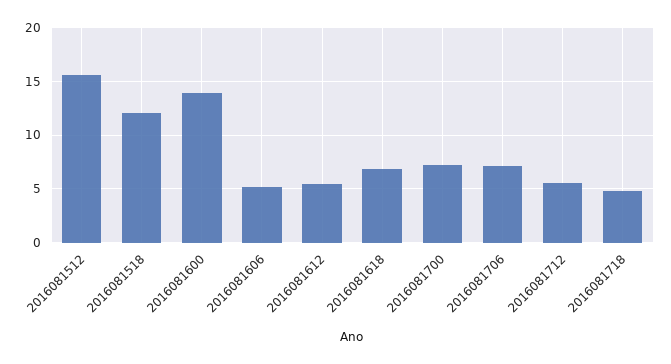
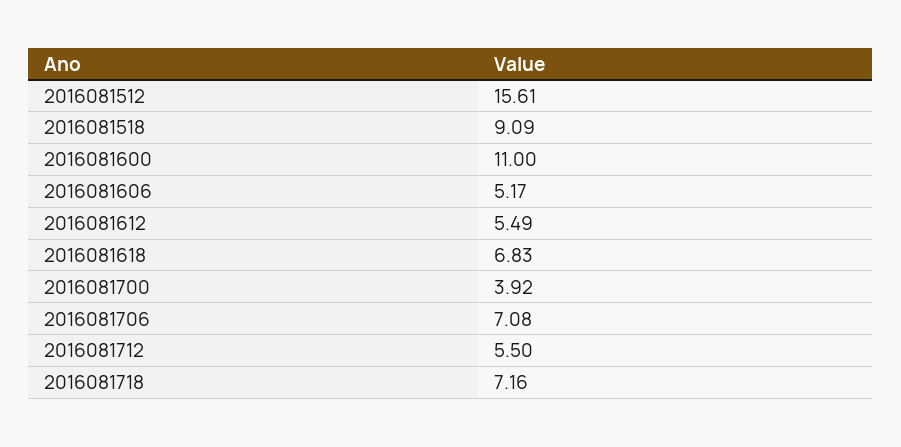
  {
    "2016081512": 15.61,
-   "2016081518": 12,
+   "2016081518": 9.09,
-   "2016081600": 14,
+   "2016081600": 11,
    "2016081606": 5.17,
    "2016081612": 5.49,
    "2016081618": 6.83,
-   "2016081700": 7,
+   "2016081700": 3.92,
    "2016081706": 7.08,
    "2016081712": 5.5,
-   "2016081718": 5
+   "2016081718": 7.16
  }

